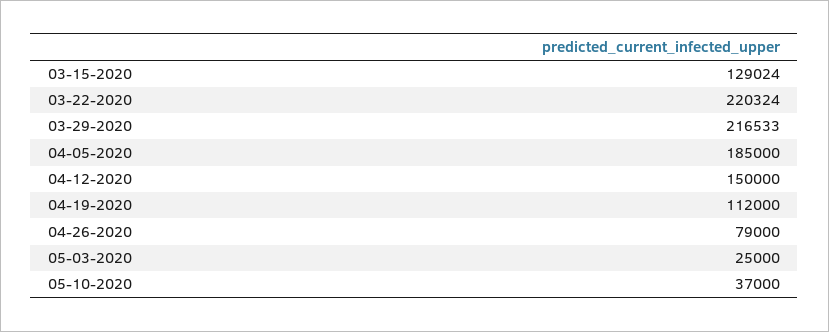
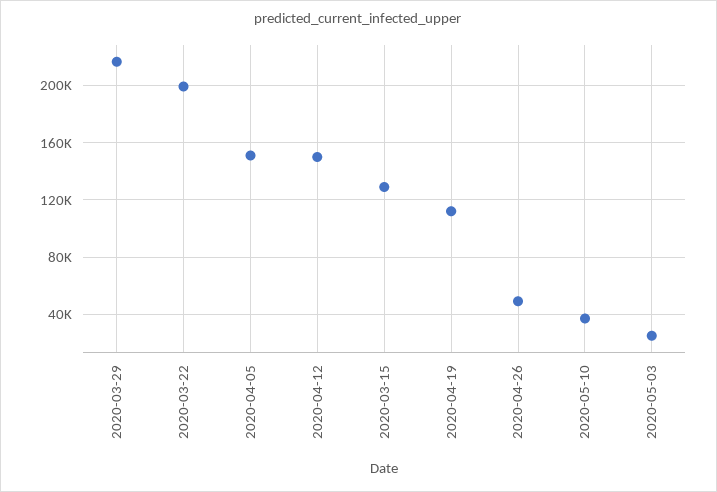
  {
    "03-15-2020": 129024,
-   "03-22-2020": 220324,
+   "03-22-2020": 200000,
    "03-29-2020": 216533,
-   "04-05-2020": 185000,
+   "04-05-2020": 150000,
    "04-12-2020": 150000,
    "04-19-2020": 112000,
-   "04-26-2020": 79000,
+   "04-26-2020": 50000,
    "05-03-2020": 25000,
    "05-10-2020": 37000
  }

